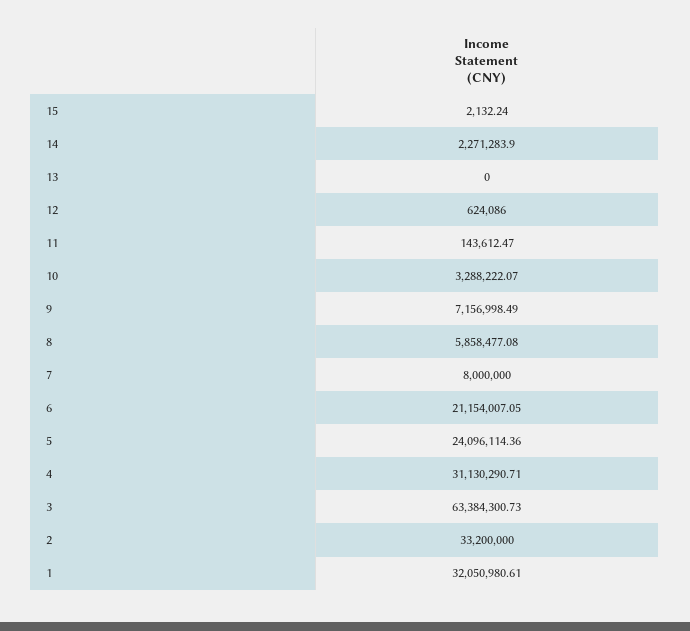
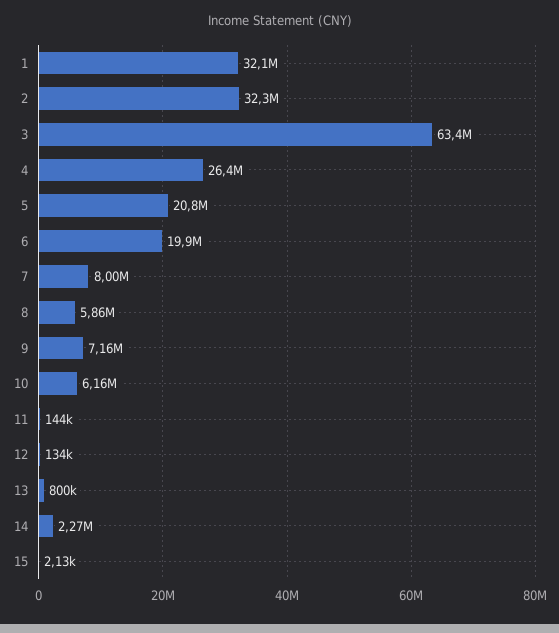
  {
    "15": 2132.24,
    "14": 2271283.9,
-   "13": 0,
+   "13": 800000,
-   "12": 624086,
+   "12": 134000,
    "11": 143612.47,
-   "10": 3288222.07,
+   "10": 6160000,
    "9": 7156998.49,
    "8": 5858477.08,
    "7": 8000000,
-   "6": 21154007.05,
+   "6": 19900000,
-   "5": 24096114.36,
+   "5": 20800000,
-   "4": 31130290.71,
+   "4": 26400000,
    "3": 63384300.73,
-   "2": 33200000,
+   "2": 32300000,
    "1": 32050980.61
  }

